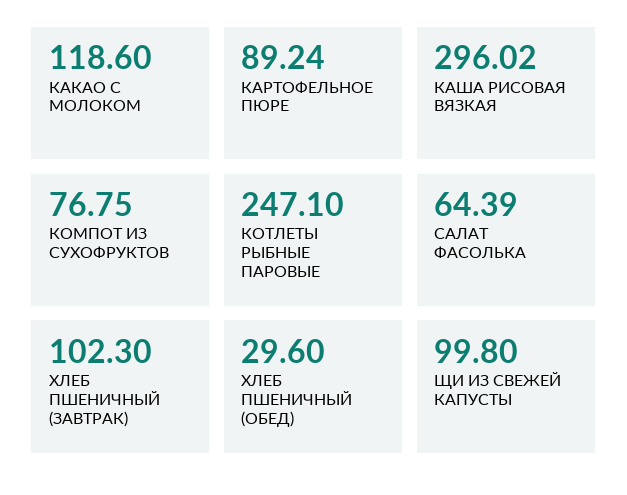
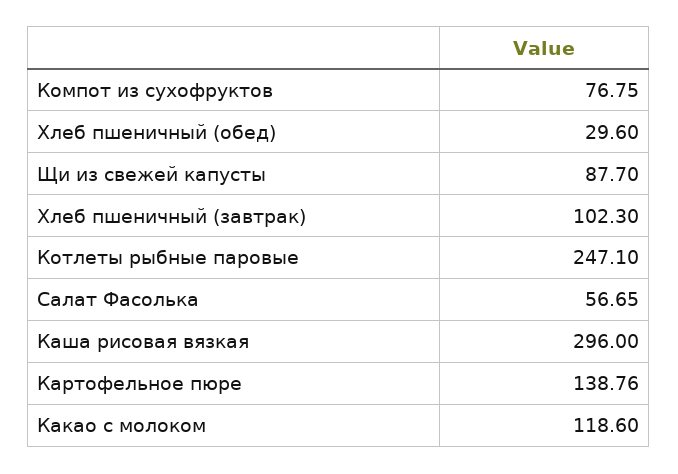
  {
    "КАКАО С МОЛОКОМ": 118.6,
-   "КАРТОФЕЛЬНОЕ ПЮРЕ": 89.24,
+   "КАРТОФЕЛЬНОЕ ПЮРЕ": 138.76,
-   "КАША РИСОВАЯ ВЯЗКАЯ": 296.02,
+   "КАША РИСОВАЯ ВЯЗКАЯ": 296,
    "КОМПОТ ИЗ СУХОФРУКТОВ": 76.75,
    "КОТЛЕТЫ РЫБНЫЕ ПАРОВЫЕ": 247.1,
-   "САЛАТ ФАСОЛЬКА": 64.39,
+   "САЛАТ ФАСОЛЬКА": 56.65,
    "ХЛЕБ ПШЕНИЧНЫЙ (ЗАВТРАК)": 102.3,
    "ХЛЕБ ПШЕНИЧНЫЙ (ОБЕД)": 29.6,
-   "ЩИ ИЗ СВЕЖЕЙ КАПУСТЫ": 99.8
+   "ЩИ ИЗ СВЕЖЕЙ КАПУСТЫ": 87.7
  }

